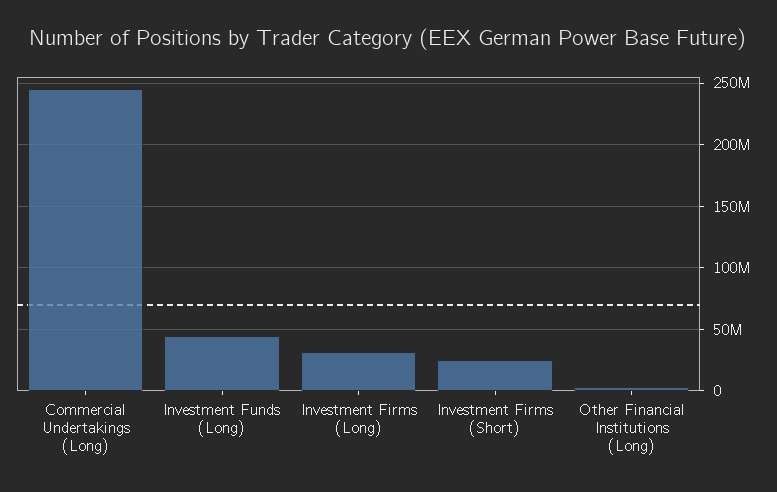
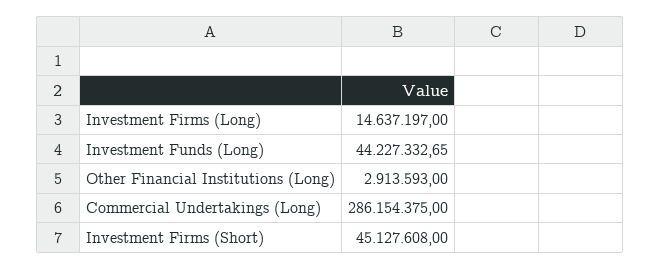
  {
-   "Commercial Undertakings (Long)": 245000000,
+   "Commercial Undertakings (Long)": 286154375,
    "Investment Funds (Long)": 44227332.65,
-   "Investment Firms (Long)": 30000000,
+   "Investment Firms (Long)": 14637197,
-   "Investment Firms (Short)": 25000000,
+   "Investment Firms (Short)": 45127608,
    "Other Financial Institutions (Long)": 2913593
  }

